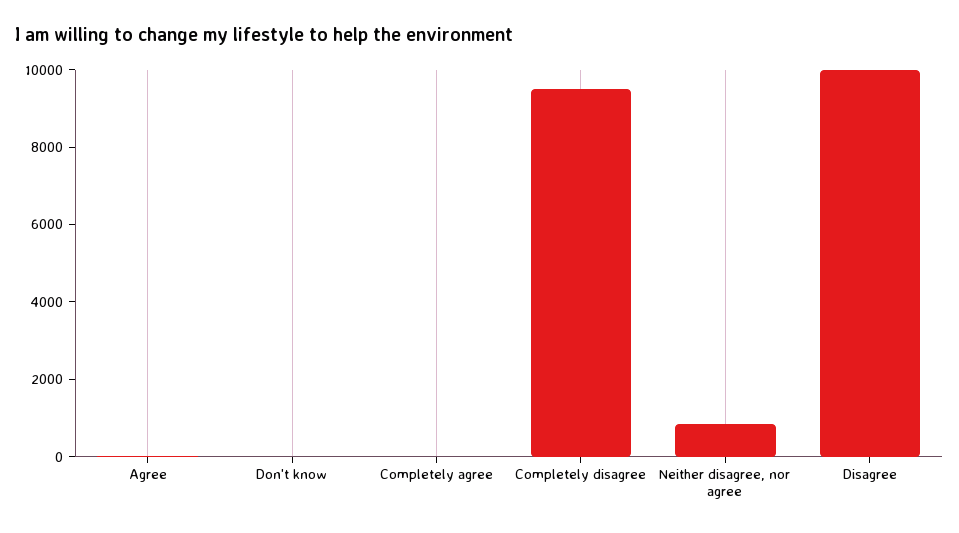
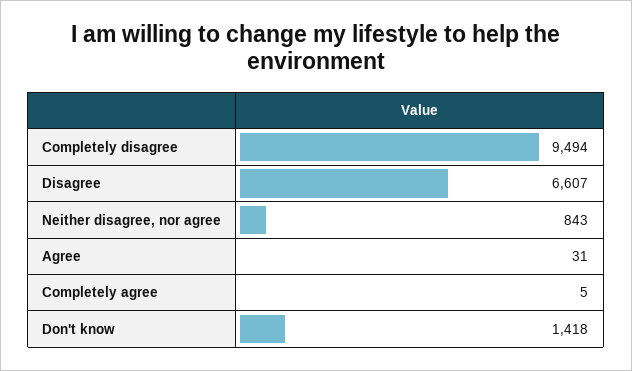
  {
    "Agree": 31,
-   "Don't know": 0,
+   "Don't know": 1418,
    "Completely agree": 5,
    "Completely disagree": 9494,
    "Neither disagree, nor agree": 843,
-   "Disagree": 10000
+   "Disagree": 6607
  }

